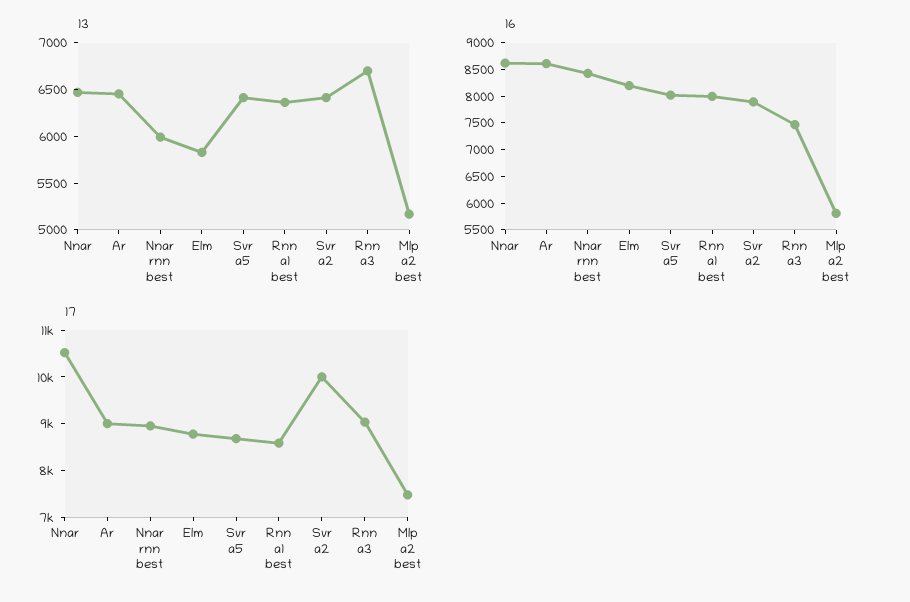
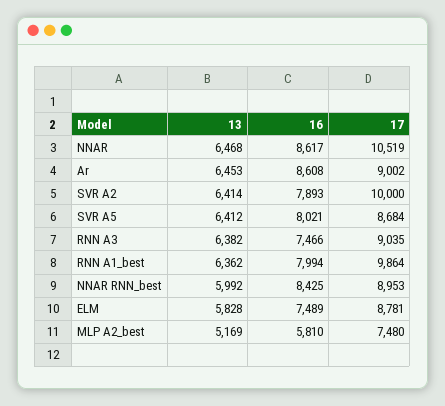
  {
    "13": {
      "Nnar": 6468,
      "Ar": 6453,
      "Nnar rnn best": 5992,
      "Elm": 5828,
      "Svr a5": 6412,
      "Rnn a1 best": 6362,
      "Svr a2": 6414,
-     "Rnn a3": 6700,
+     "Rnn a3": 6382,
      "Mlp a2 best": 5169
    },
    "16": {
      "Nnar": 8617,
      "Ar": 8608,
      "Nnar rnn best": 8425,
-     "Elm": 8250,
+     "Elm": 7489,
      "Svr a5": 8021,
      "Rnn a1 best": 7994,
      "Svr a2": 7893,
      "Rnn a3": 7466,
      "Mlp a2 best": 5810
    },
    "17": {
      "Nnar": 10519,
      "Ar": 9002,
      "Nnar rnn best": 8953,
      "Elm": 8781,
      "Svr a5": 8684,
-     "Rnn a1 best": 8600,
+     "Rnn a1 best": 9864,
      "Svr a2": 10000,
      "Rnn a3": 9035,
      "Mlp a2 best": 7480
    }
  }

